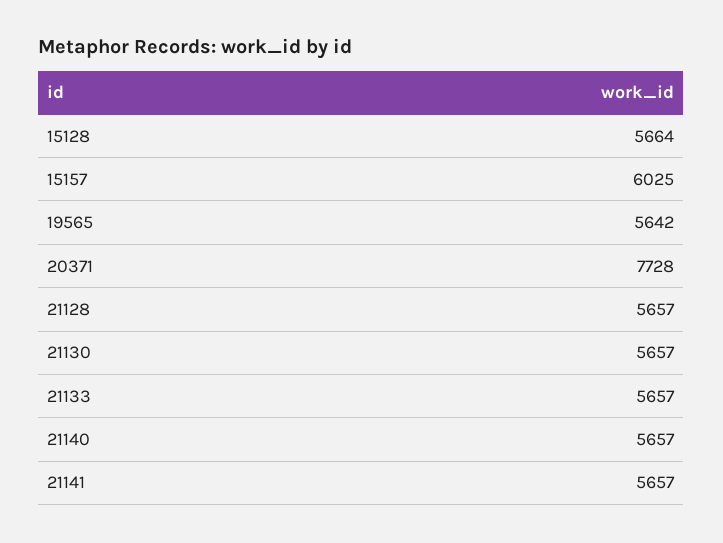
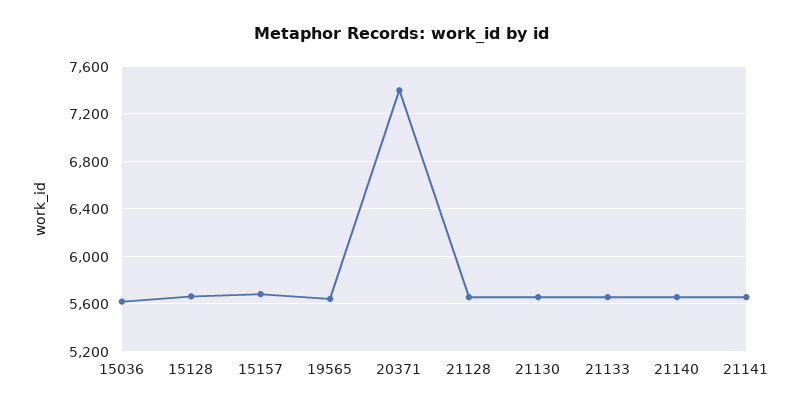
  {
    "15128": 5664,
-   "15157": 6025,
+   "15157": 5700,
    "19565": 5642,
-   "20371": 7728,
+   "20371": 7400,
    "21128": 5657,
    "21130": 5657,
    "21133": 5657,
    "21140": 5657,
-   "21141": 5657
+   "21141": 5657,
+   "15036": 5600
  }

